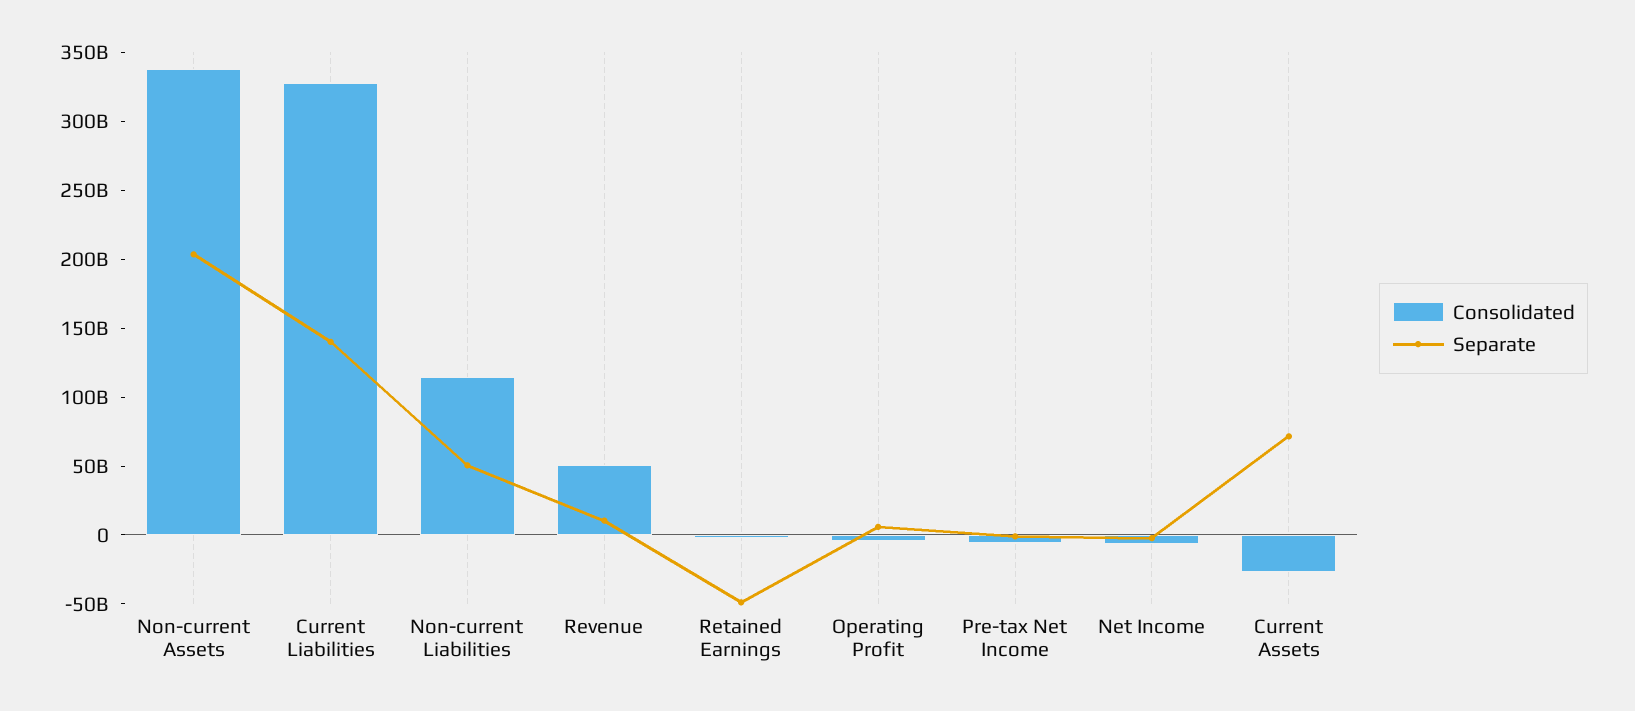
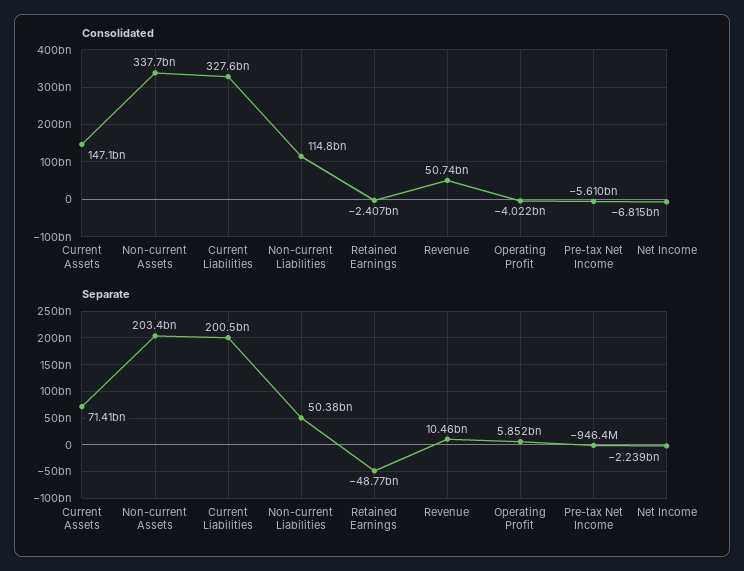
  {
    "Consolidated": {
      "Non-current Assets": 337700000000,
      "Current Liabilities": 327600000000,
      "Non-current Liabilities": 114800000000,
      "Revenue": 50740000000,
      "Retained Earnings": -2407000000,
      "Operating Profit": -4022000000,
      "Pre-tax Net Income": -5610000000,
      "Net Income": -6815000000,
-     "Current Assets": -30000000000
+     "Current Assets": 147100000000
    },
    "Separate": {
      "Non-current Assets": 203400000000,
-     "Current Liabilities": 140000000000,
+     "Current Liabilities": 200500000000,
      "Non-current Liabilities": 50380000000,
      "Revenue": 10460000000,
      "Retained Earnings": -48770000000,
      "Operating Profit": 5852000000,
      "Pre-tax Net Income": -946400000,
      "Net Income": -2239000000,
      "Current Assets": 71410000000
    }
  }

